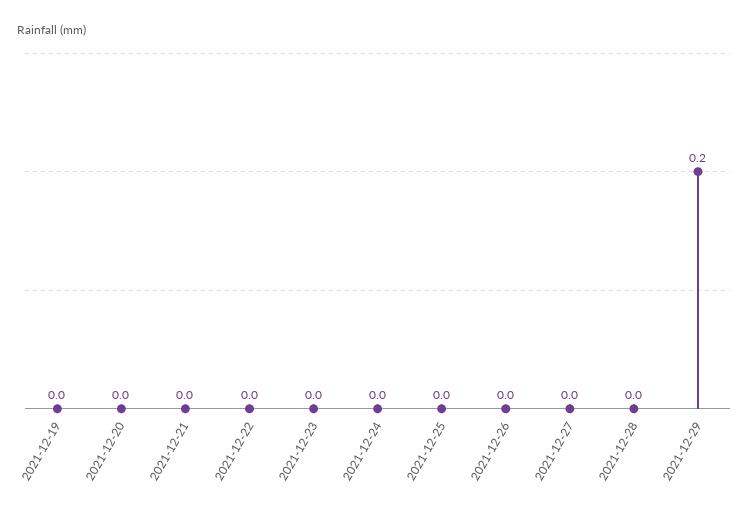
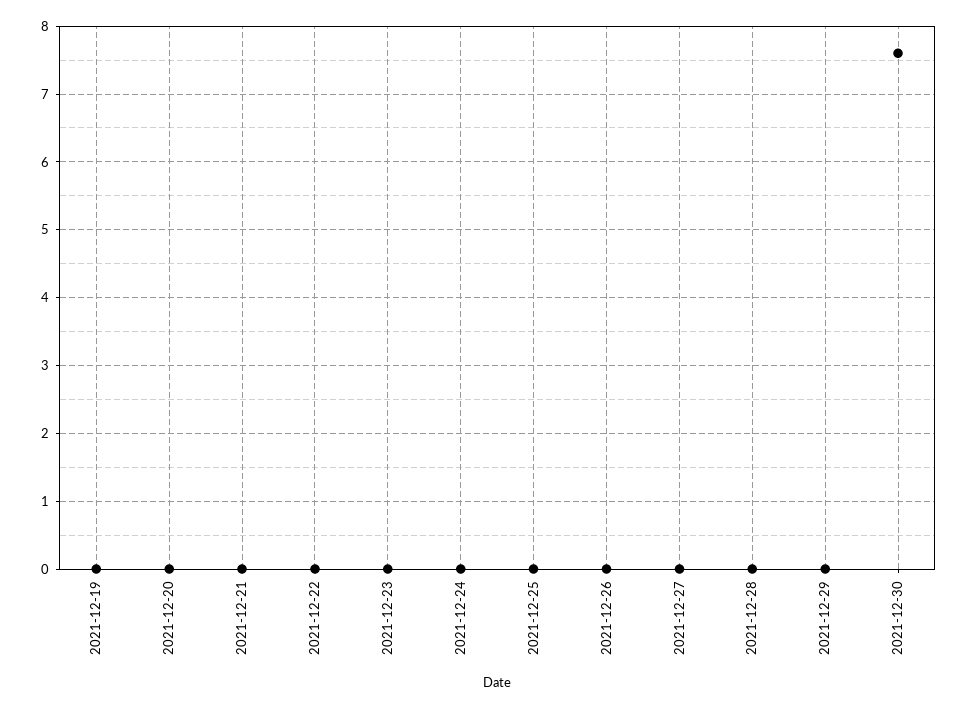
  {
    "2021-12-19": 0,
    "2021-12-20": 0,
    "2021-12-21": 0,
    "2021-12-22": 0,
    "2021-12-23": 0,
    "2021-12-24": 0,
    "2021-12-25": 0,
    "2021-12-26": 0,
    "2021-12-27": 0,
    "2021-12-28": 0,
-   "2021-12-29": 0.2
+   "2021-12-29": 0,
+   "2021-12-30": 7.6
  }

